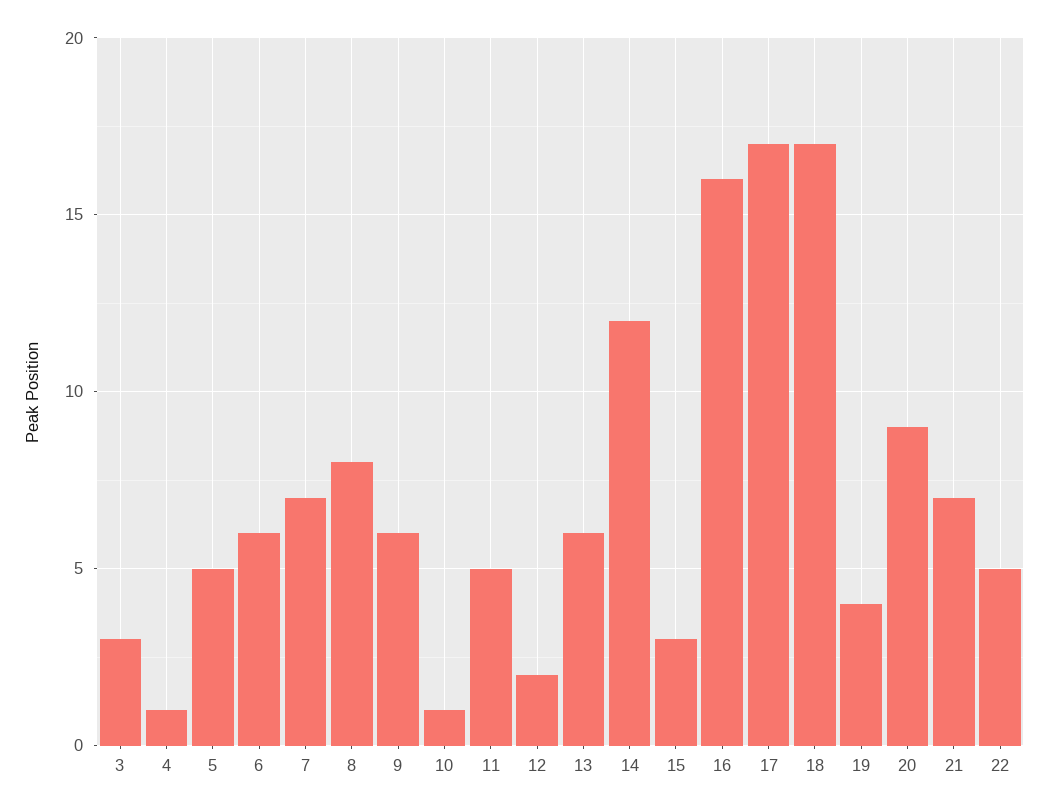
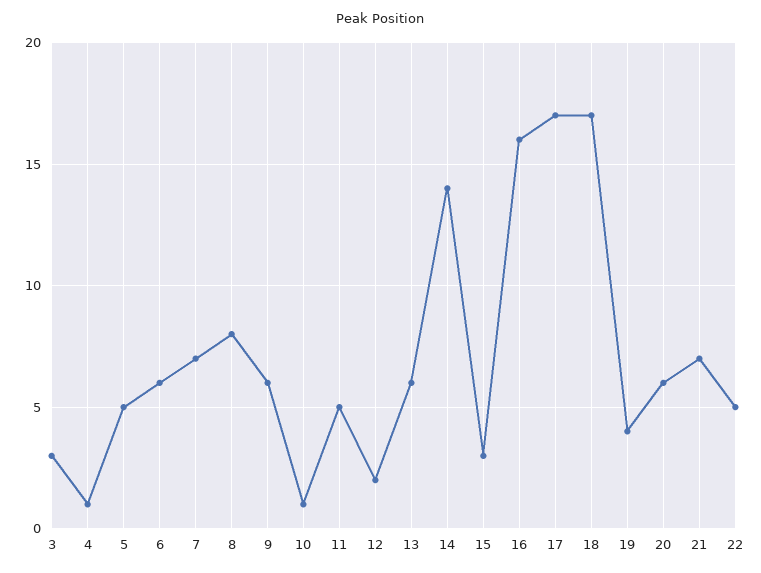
  {
    "3": 3,
    "4": 1,
    "5": 5,
    "6": 6,
    "7": 7,
    "8": 8,
    "9": 6,
    "10": 1,
    "11": 5,
    "12": 2,
    "13": 6,
-   "14": 12,
+   "14": 14,
    "15": 3,
    "16": 16,
    "17": 17,
    "18": 17,
    "19": 4,
-   "20": 9,
+   "20": 6,
    "21": 7,
    "22": 5
  }

